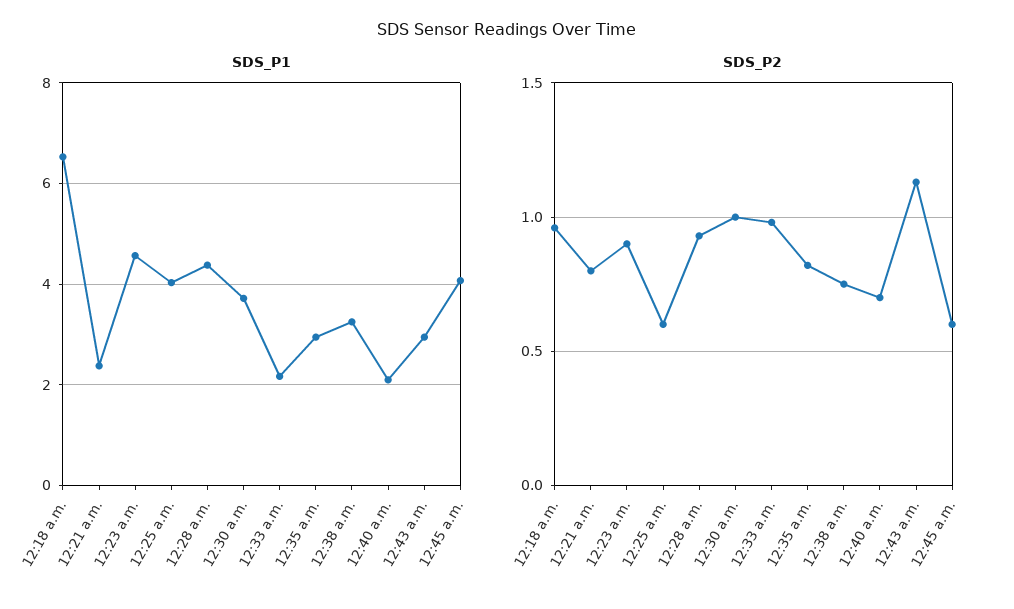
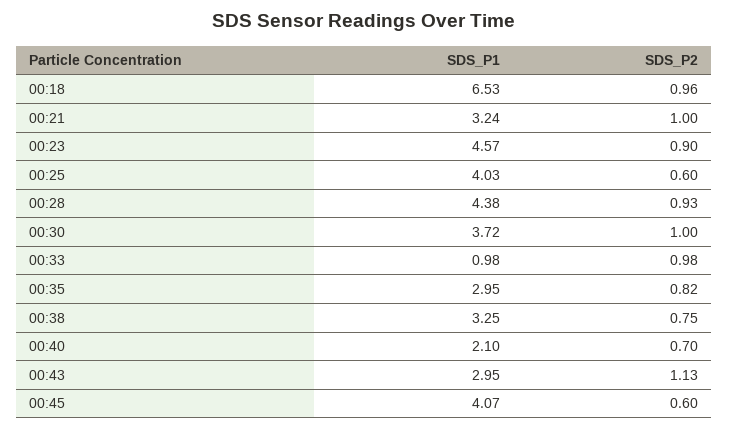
  {
    "SDS_P1": {
      "12:18 a.m.": 6.53,
-     "12:21 a.m.": 2.4,
+     "12:21 a.m.": 3.24,
      "12:23 a.m.": 4.57,
      "12:25 a.m.": 4.03,
      "12:28 a.m.": 4.38,
      "12:30 a.m.": 3.72,
-     "12:33 a.m.": 2.2,
+     "12:33 a.m.": 0.98,
      "12:35 a.m.": 2.95,
      "12:38 a.m.": 3.25,
      "12:40 a.m.": 2.1,
      "12:43 a.m.": 2.95,
      "12:45 a.m.": 4.07
    },
    "SDS_P2": {
      "12:18 a.m.": 0.96,
-     "12:21 a.m.": 0.8,
+     "12:21 a.m.": 1,
      "12:23 a.m.": 0.9,
      "12:25 a.m.": 0.6,
      "12:28 a.m.": 0.93,
      "12:30 a.m.": 1,
      "12:33 a.m.": 0.98,
      "12:35 a.m.": 0.82,
      "12:38 a.m.": 0.75,
      "12:40 a.m.": 0.7,
      "12:43 a.m.": 1.13,
      "12:45 a.m.": 0.6
    }
  }

